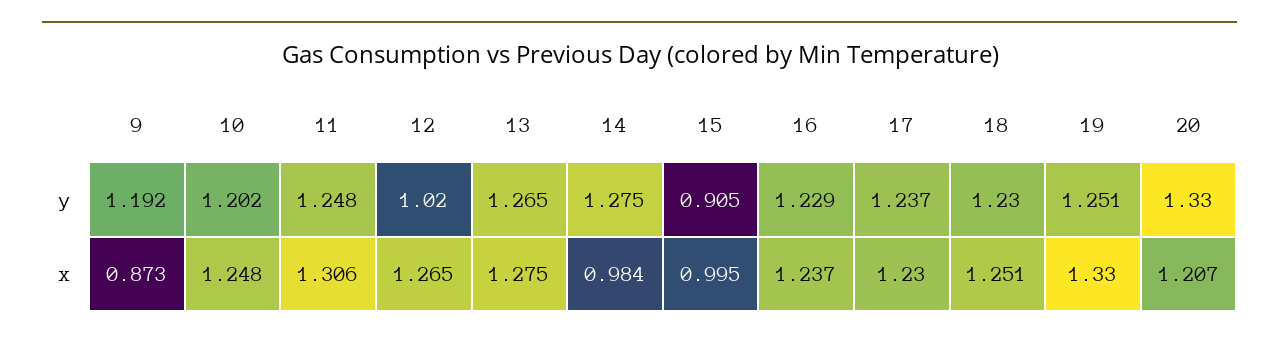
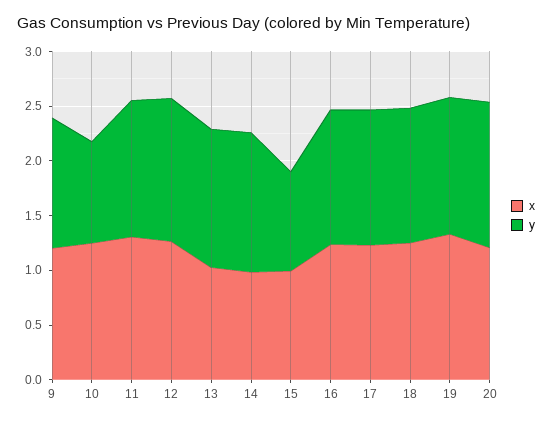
  {
    "y": {
      "9": 1.192,
-     "10": 1.202,
+     "10": 0.9,
      "11": 1.248,
-     "12": 1.02,
+     "12": 1.3,
      "13": 1.265,
      "14": 1.275,
      "15": 0.905,
      "16": 1.229,
      "17": 1.237,
      "18": 1.23,
      "19": 1.251,
      "20": 1.33
    },
    "x": {
-     "9": 0.873,
+     "9": 1.2,
      "10": 1.248,
      "11": 1.306,
      "12": 1.265,
-     "13": 1.275,
+     "13": 1,
      "14": 0.984,
      "15": 0.995,
      "16": 1.237,
      "17": 1.23,
      "18": 1.251,
      "19": 1.33,
      "20": 1.207
    }
  }

